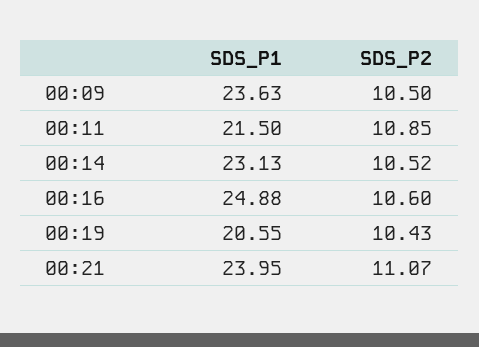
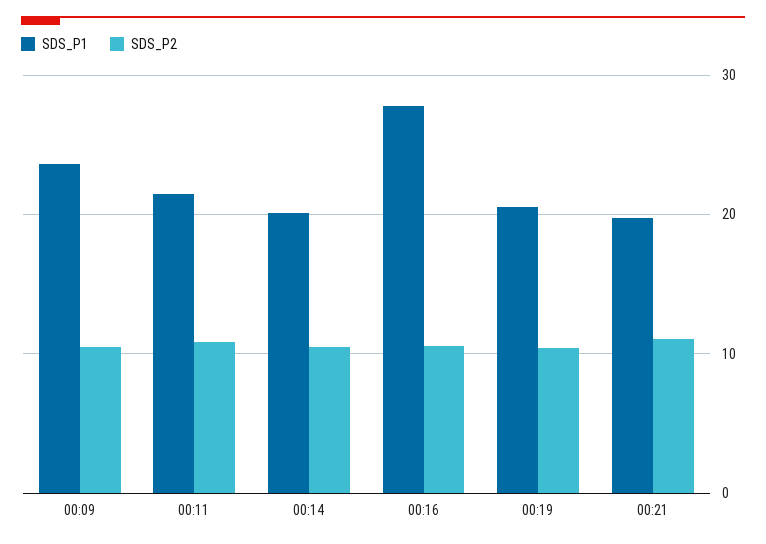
  {
    "SDS_P1": {
      "00:09": 23.63,
      "00:11": 21.5,
-     "00:14": 23.13,
+     "00:14": 20,
-     "00:16": 24.88,
+     "00:16": 28,
      "00:19": 20.55,
-     "00:21": 23.95
+     "00:21": 20
    },
    "SDS_P2": {
      "00:09": 10.5,
      "00:11": 10.85,
      "00:14": 10.52,
      "00:16": 10.6,
      "00:19": 10.43,
      "00:21": 11.07
    }
  }

